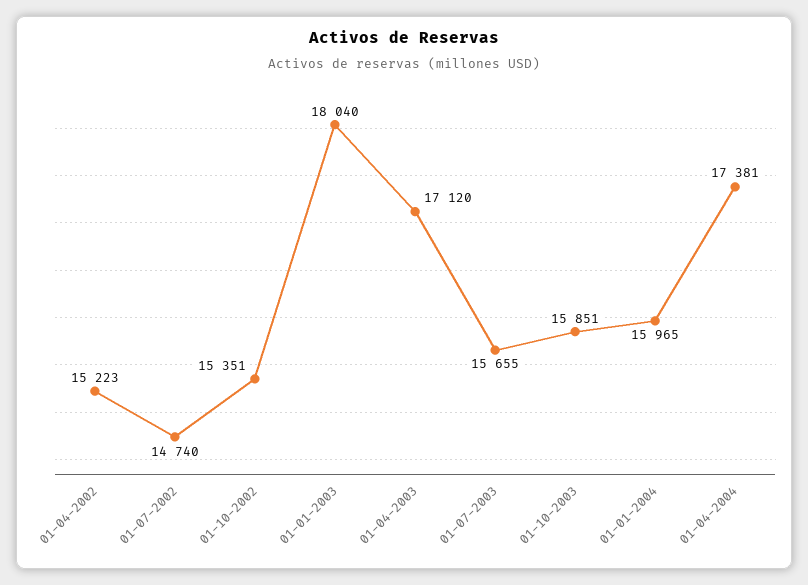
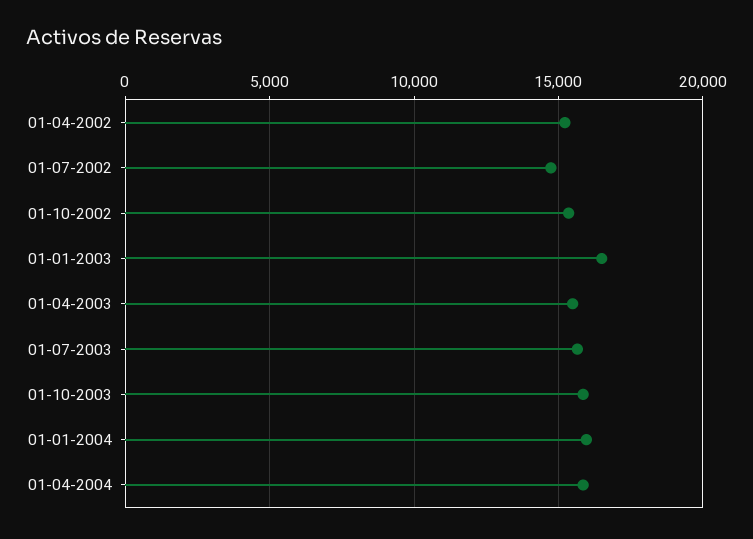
  {
    "01-04-2002": 15223,
    "01-07-2002": 14740,
    "01-10-2002": 15351,
-   "01-01-2003": 18040,
+   "01-01-2003": 16500,
-   "01-04-2003": 17120,
+   "01-04-2003": 15500,
    "01-07-2003": 15655,
    "01-10-2003": 15851,
    "01-01-2004": 15965,
-   "01-04-2004": 17381
+   "01-04-2004": 16000
  }

